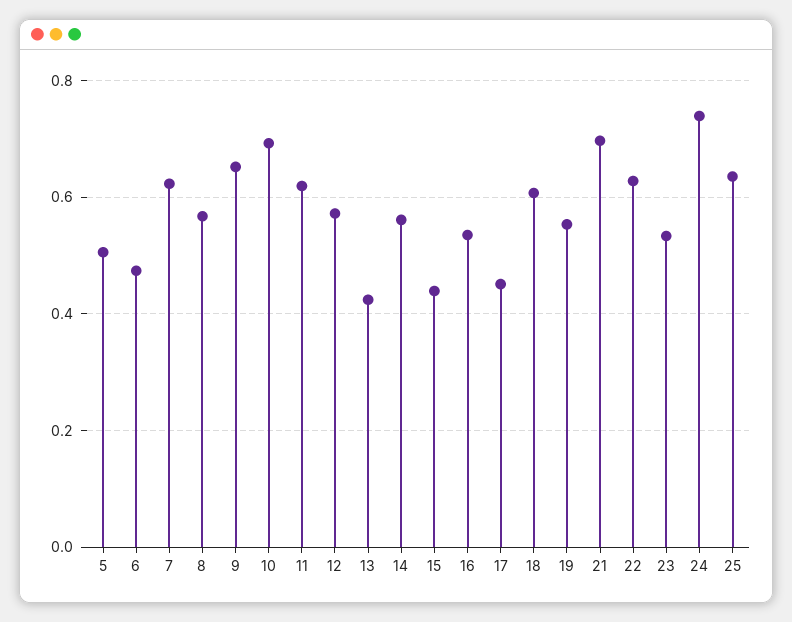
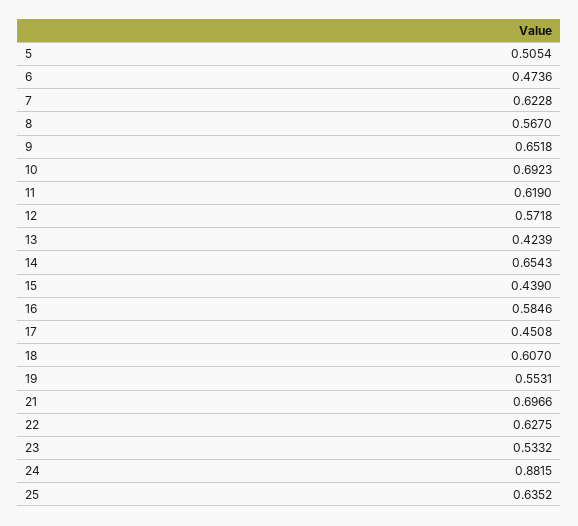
  {
    "5": 0.5054,
    "6": 0.4736,
    "7": 0.6228,
    "8": 0.567,
    "9": 0.6518,
    "10": 0.6923,
    "11": 0.619,
    "12": 0.5718,
    "13": 0.4239,
-   "14": 0.56,
+   "14": 0.6543,
    "15": 0.439,
-   "16": 0.54,
+   "16": 0.5846,
    "17": 0.4508,
    "18": 0.607,
    "19": 0.5531,
    "21": 0.6966,
    "22": 0.6275,
    "23": 0.5332,
-   "24": 0.74,
+   "24": 0.8815,
    "25": 0.6352
  }

